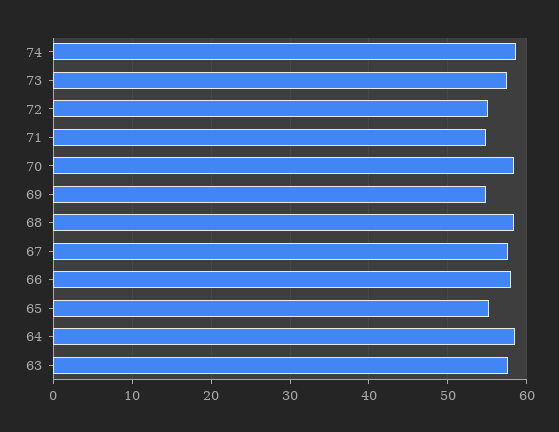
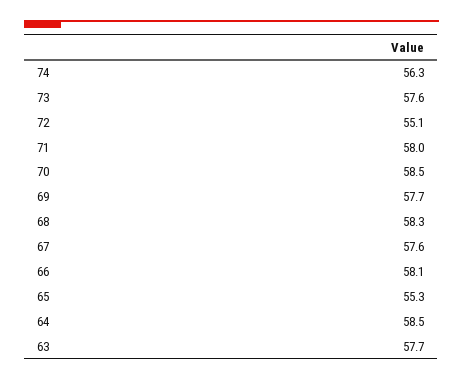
  {
-   "74": 59,
+   "74": 56.3,
    "73": 57.6,
    "72": 55.1,
-   "71": 55,
+   "71": 58,
    "70": 58.5,
-   "69": 55,
+   "69": 57.7,
    "68": 58.3,
    "67": 57.6,
    "66": 58.1,
    "65": 55.3,
    "64": 58.5,
    "63": 57.7
  }

